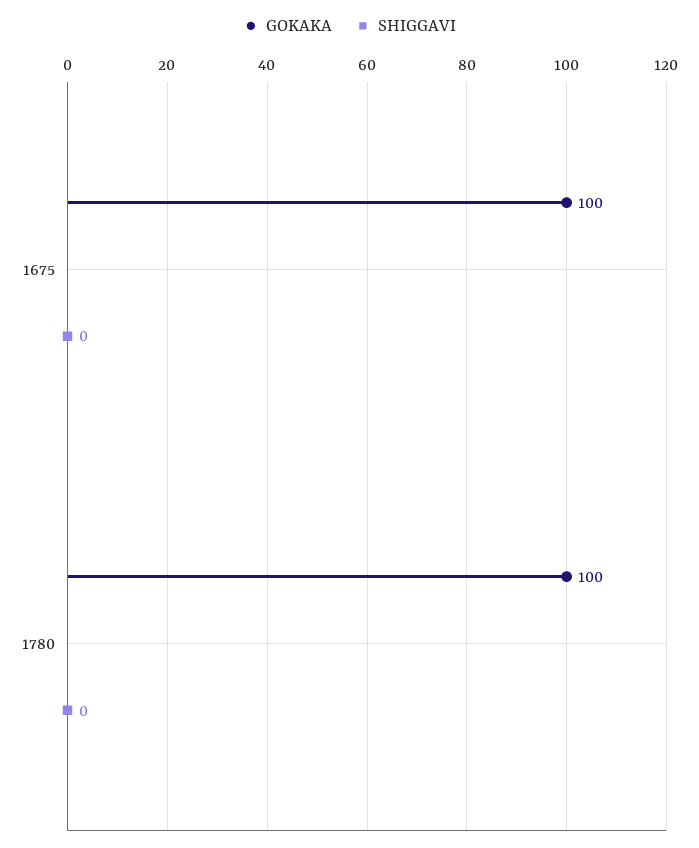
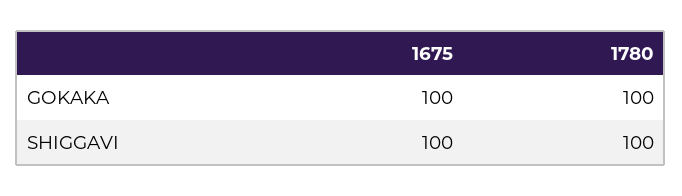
  {
    "GOKAKA": {
      "1675": 100,
      "1780": 100
    },
    "SHIGGAVI": {
-     "1675": 0,
+     "1675": 100,
-     "1780": 0
+     "1780": 100
    }
  }

